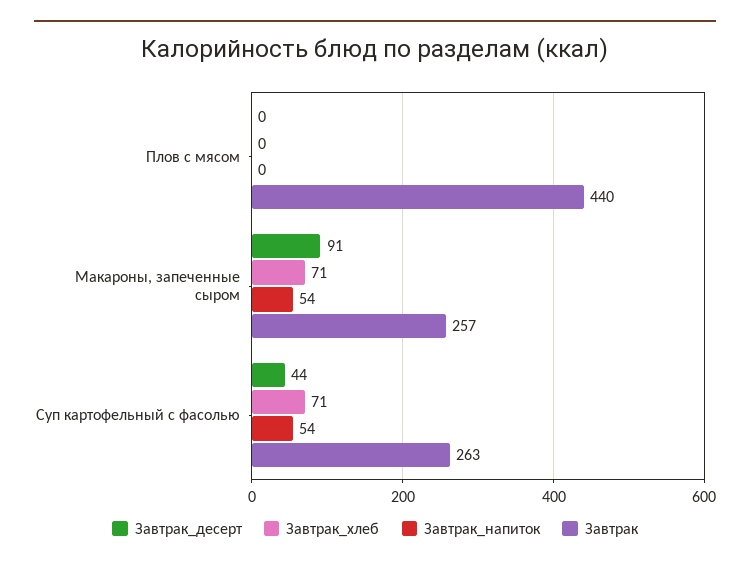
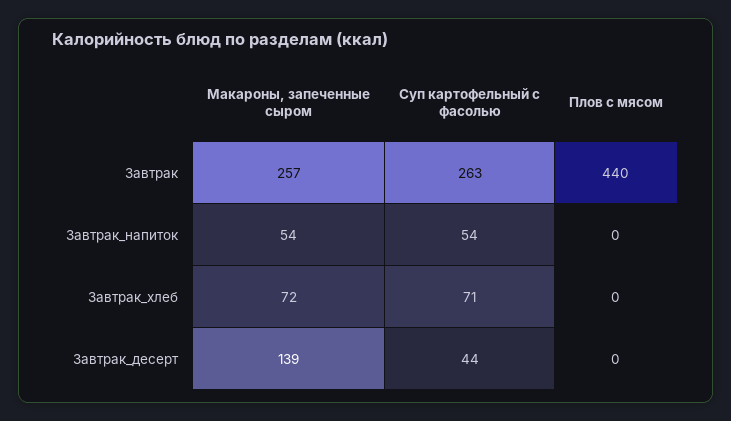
  {
    "Завтрак_десерт": {
      "Плов с мясом": 0,
-     "Макароны, запеченные сыром": 91,
+     "Макароны, запеченные сыром": 139,
      "Суп картофельный с фасолью": 44
    },
    "Завтрак_хлеб": {
      "Плов с мясом": 0,
-     "Макароны, запеченные сыром": 71,
+     "Макароны, запеченные сыром": 72,
      "Суп картофельный с фасолью": 71
    },
    "Завтрак_напиток": {
      "Плов с мясом": 0,
      "Макароны, запеченные сыром": 54,
      "Суп картофельный с фасолью": 54
    },
    "Завтрак": {
      "Плов с мясом": 440,
      "Макароны, запеченные сыром": 257,
      "Суп картофельный с фасолью": 263
    }
  }

